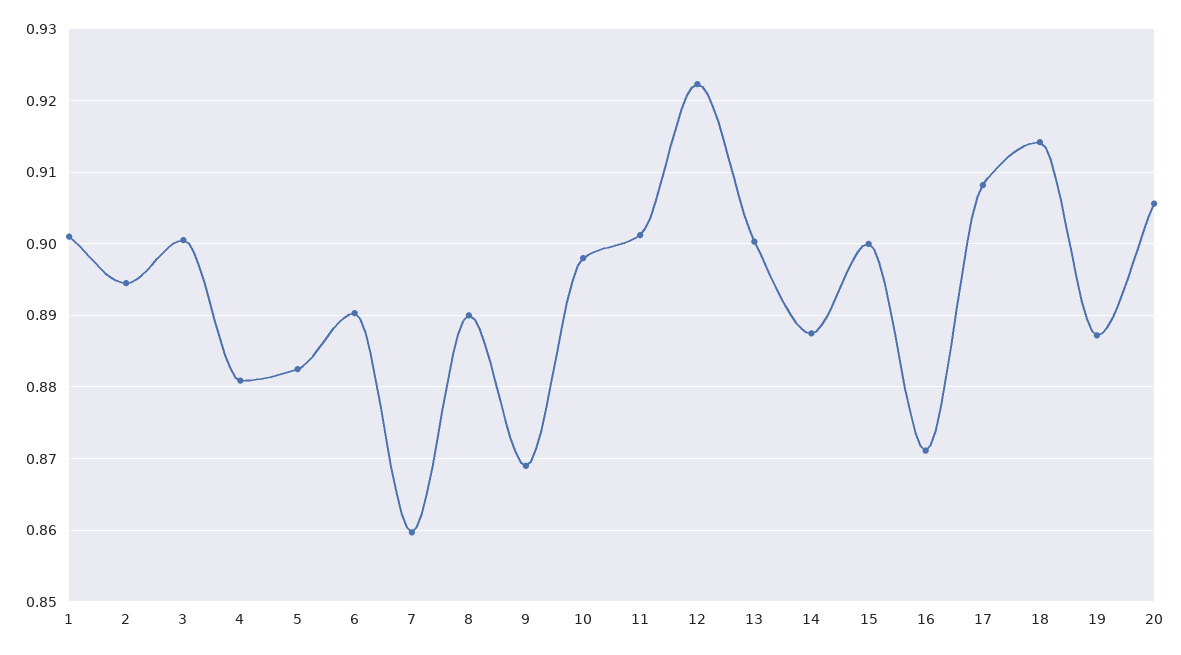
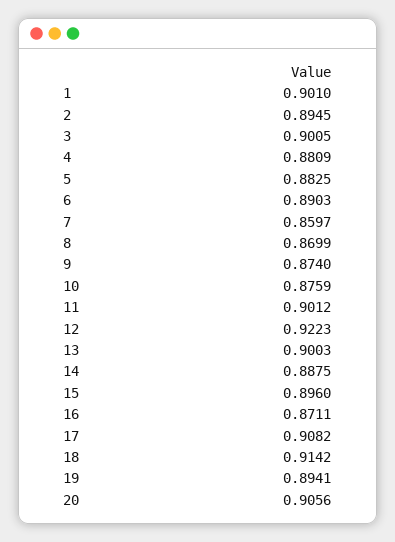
  {
    "1": 0.901,
    "2": 0.8945,
    "3": 0.9005,
    "4": 0.8809,
    "5": 0.8825,
    "6": 0.8903,
    "7": 0.8597,
-   "8": 0.89,
+   "8": 0.8699,
-   "9": 0.869,
+   "9": 0.874,
-   "10": 0.898,
+   "10": 0.8759,
    "11": 0.9012,
    "12": 0.9223,
    "13": 0.9003,
    "14": 0.8875,
-   "15": 0.9,
+   "15": 0.896,
    "16": 0.8711,
    "17": 0.9082,
    "18": 0.9142,
-   "19": 0.887,
+   "19": 0.8941,
    "20": 0.9056
  }

